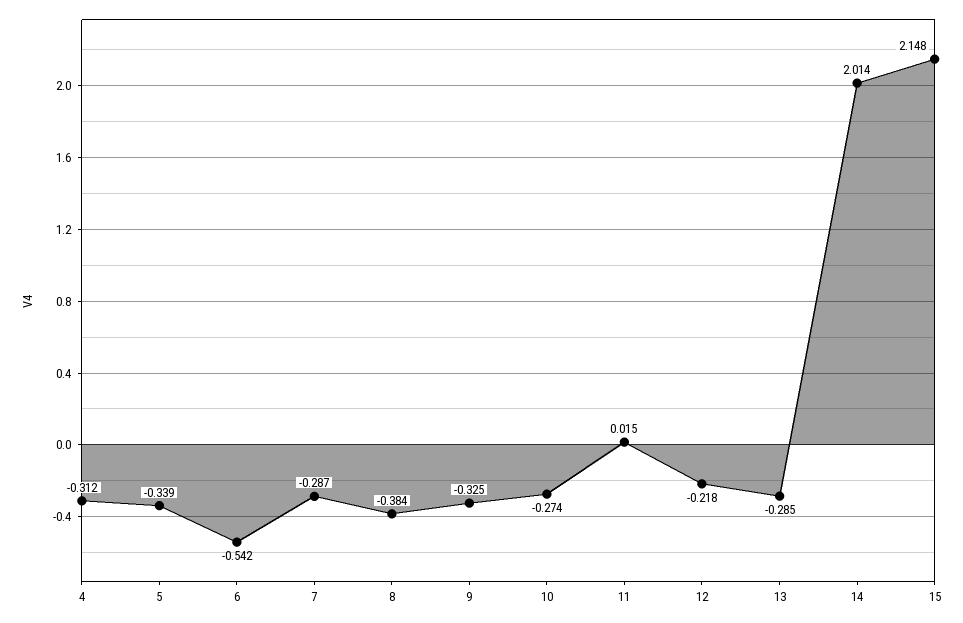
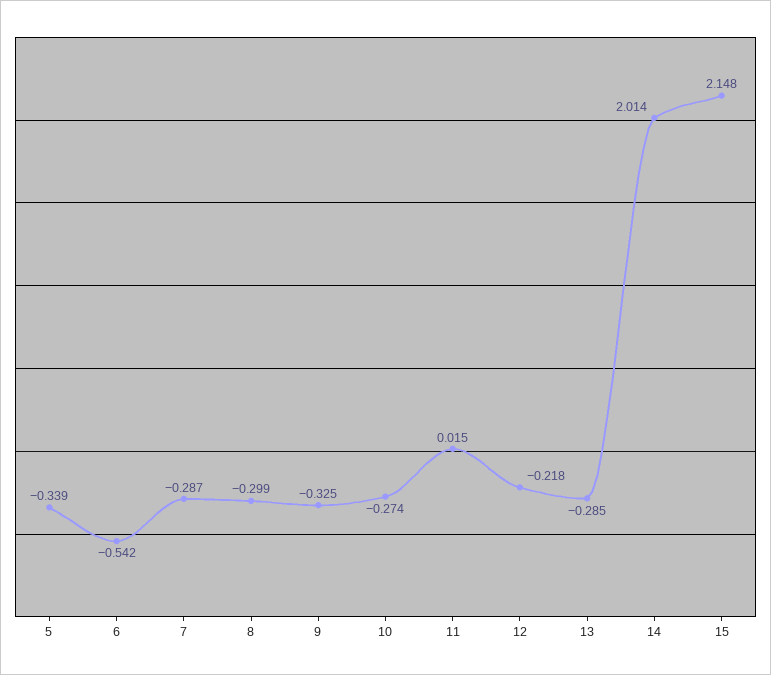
  {
-   "4": -0.312,
    "5": -0.339,
    "6": -0.542,
    "7": -0.287,
-   "8": -0.384,
+   "8": -0.299,
    "9": -0.325,
    "10": -0.274,
    "11": 0.015,
    "12": -0.218,
    "13": -0.285,
    "14": 2.014,
    "15": 2.148
  }

